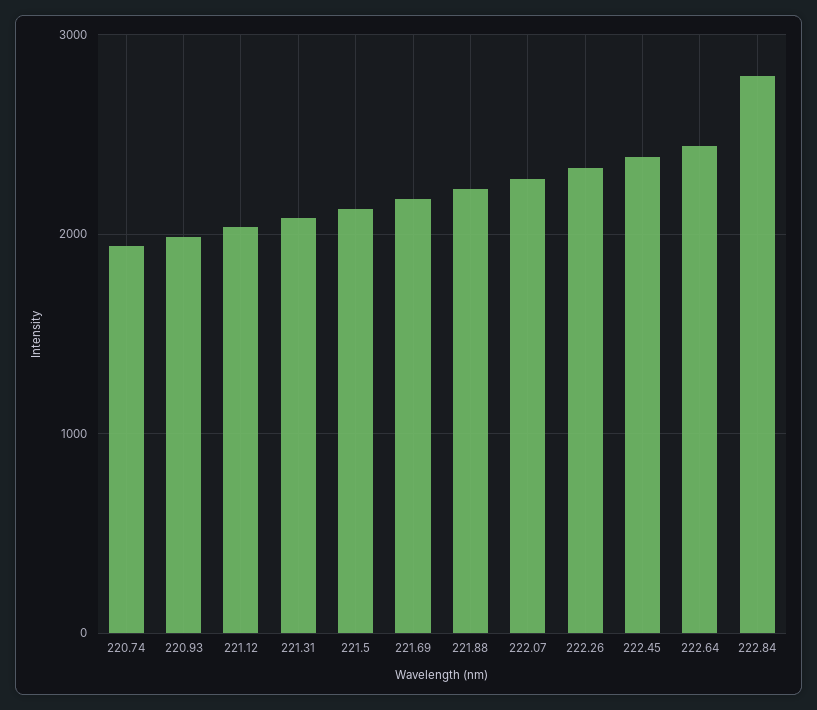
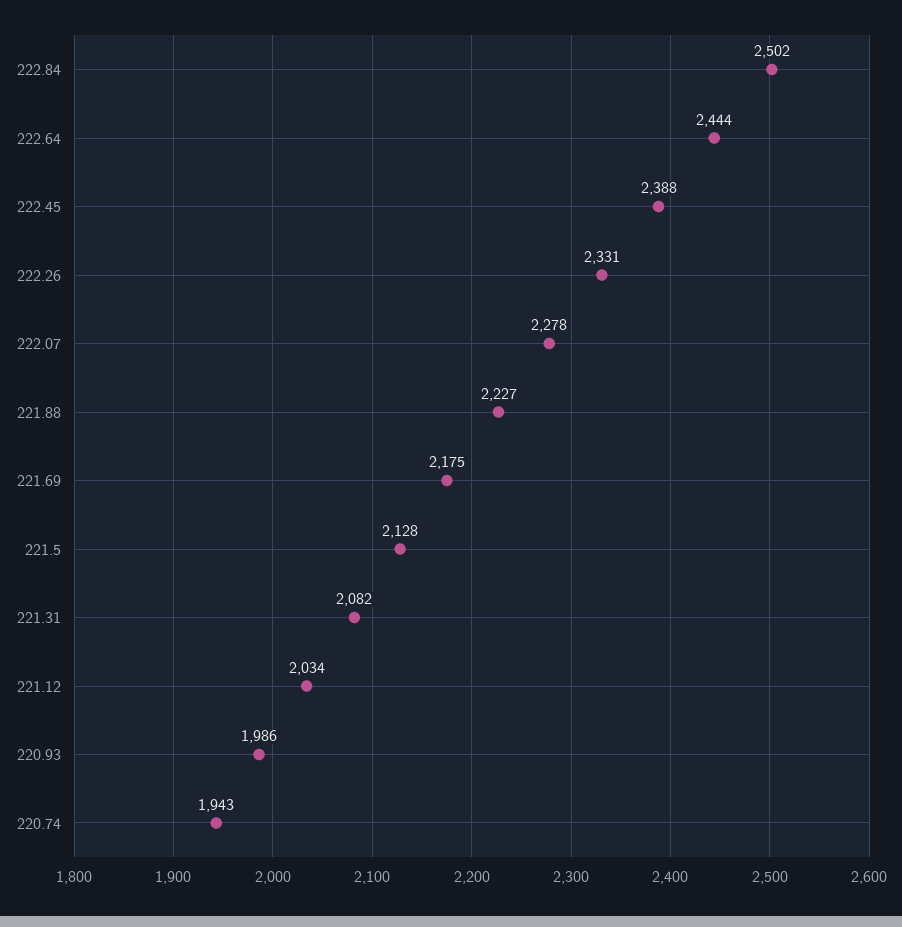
  {
    "220.74": 1943,
    "220.93": 1986,
    "221.12": 2034,
    "221.31": 2082,
    "221.5": 2128,
    "221.69": 2175,
    "221.88": 2227,
    "222.07": 2278,
    "222.26": 2331,
    "222.45": 2388,
    "222.64": 2444,
-   "222.84": 2800
+   "222.84": 2502
  }

